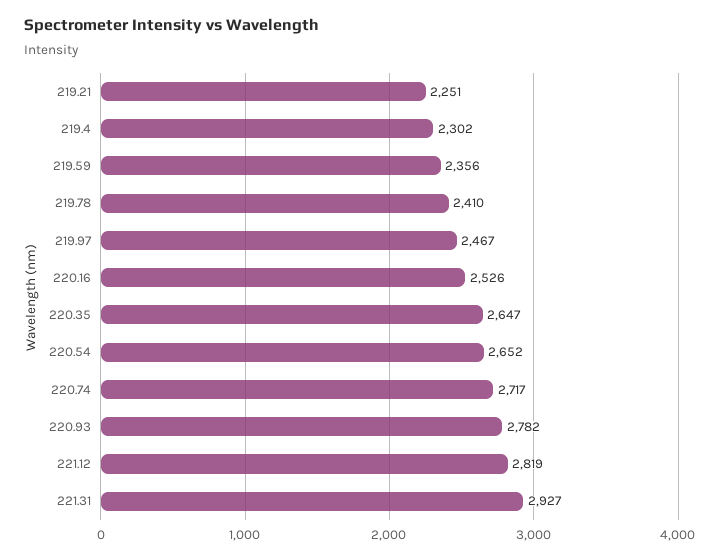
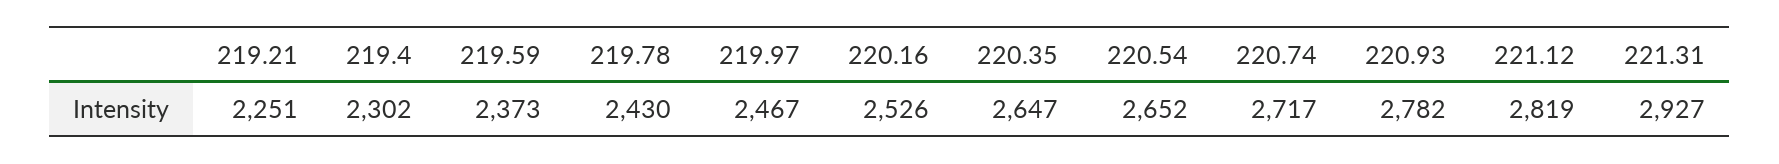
  {
    "219.21": 2251,
    "219.4": 2302,
-   "219.59": 2356,
+   "219.59": 2373,
-   "219.78": 2410,
+   "219.78": 2430,
    "219.97": 2467,
    "220.16": 2526,
    "220.35": 2647,
    "220.54": 2652,
    "220.74": 2717,
    "220.93": 2782,
    "221.12": 2819,
    "221.31": 2927
  }

